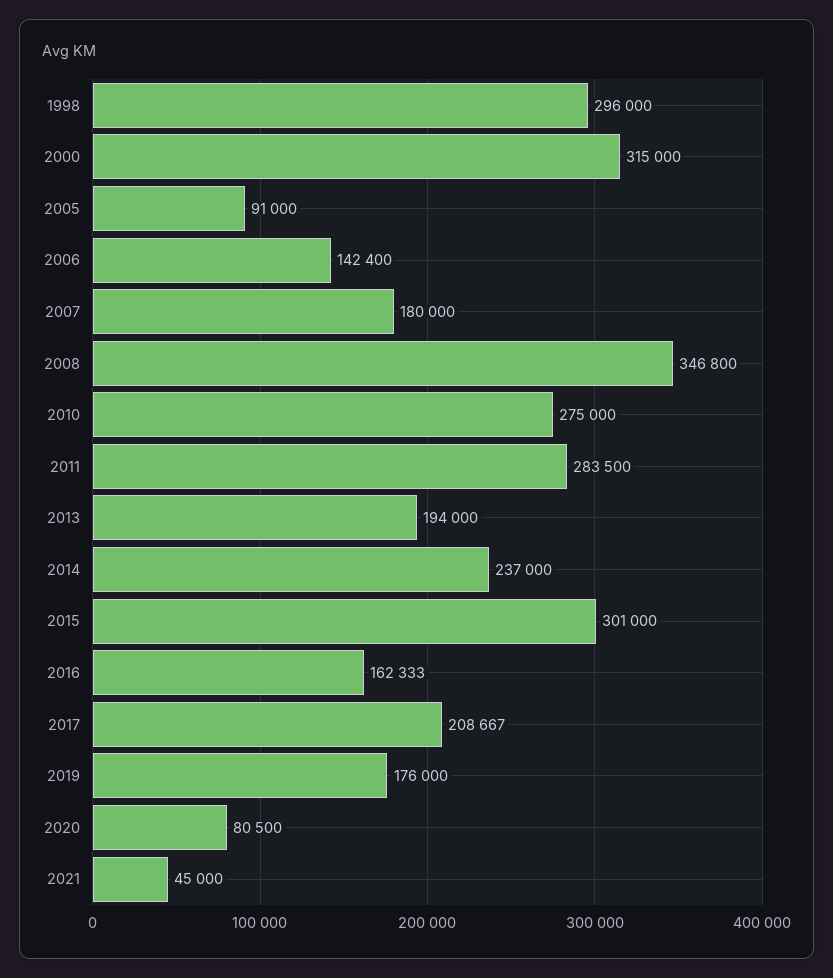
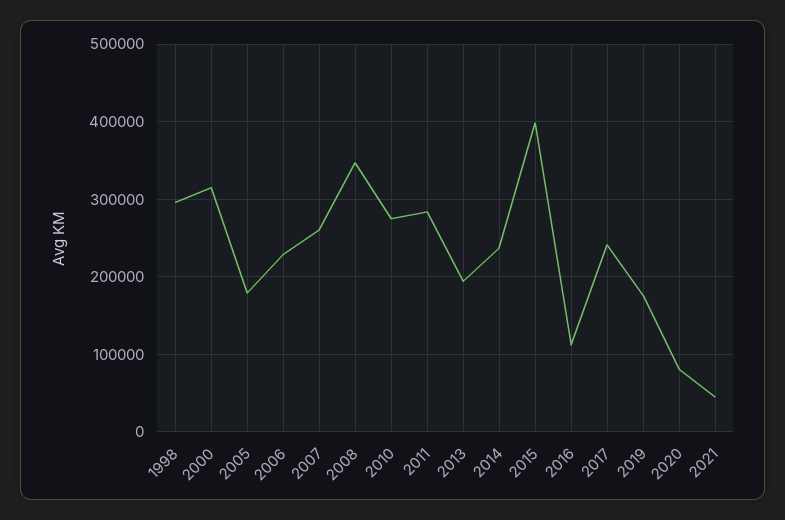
  {
    "1998": 296000,
    "2000": 315000,
-   "2005": 91000,
+   "2005": 180000,
-   "2006": 142400,
+   "2006": 230000,
-   "2007": 180000,
+   "2007": 260000,
    "2008": 346800,
    "2010": 275000,
    "2011": 283500,
    "2013": 194000,
    "2014": 237000,
-   "2015": 301000,
+   "2015": 400000,
-   "2016": 162333,
+   "2016": 110000,
-   "2017": 208667,
+   "2017": 240000,
    "2019": 176000,
    "2020": 80500,
    "2021": 45000
  }

